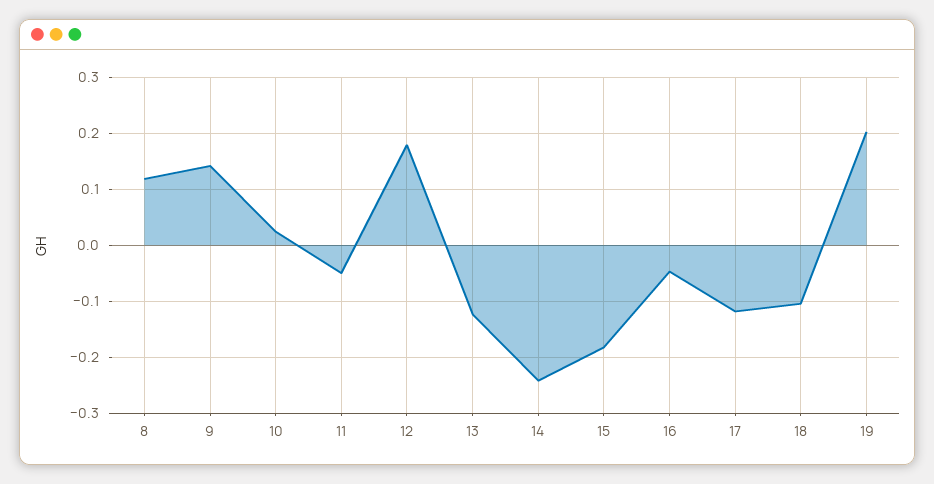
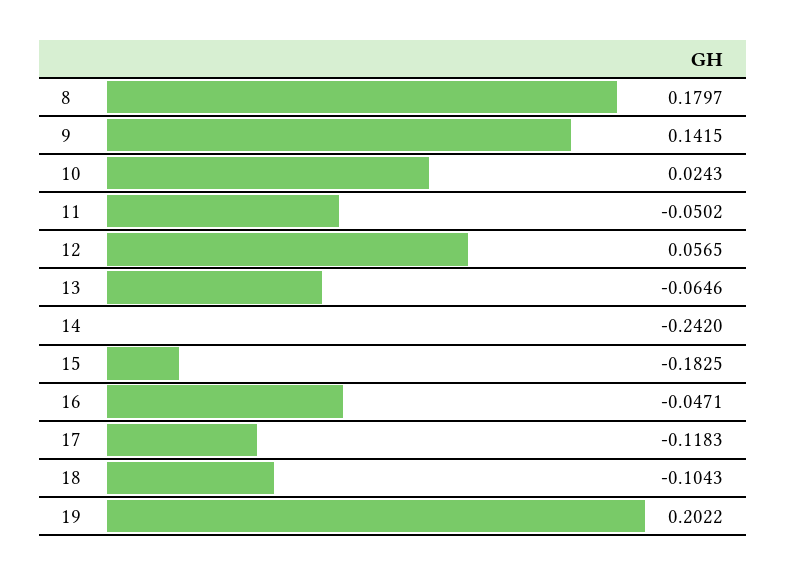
  {
-   "8": 0.12,
+   "8": 0.1797,
    "9": 0.1415,
    "10": 0.0243,
    "11": -0.0502,
-   "12": 0.18,
+   "12": 0.0565,
-   "13": -0.12,
+   "13": -0.0646,
    "14": -0.242,
    "15": -0.1825,
    "16": -0.0471,
    "17": -0.1183,
    "18": -0.1043,
    "19": 0.2022
  }

